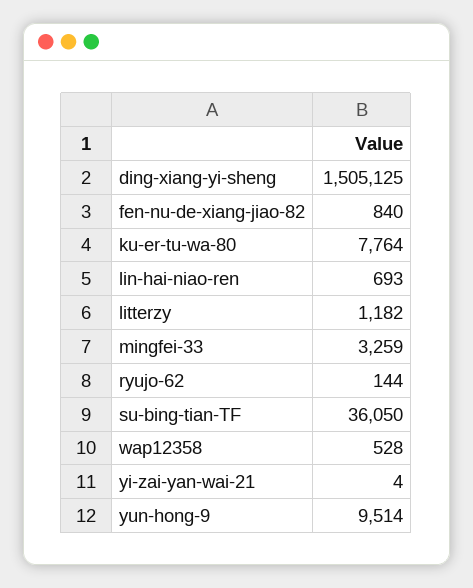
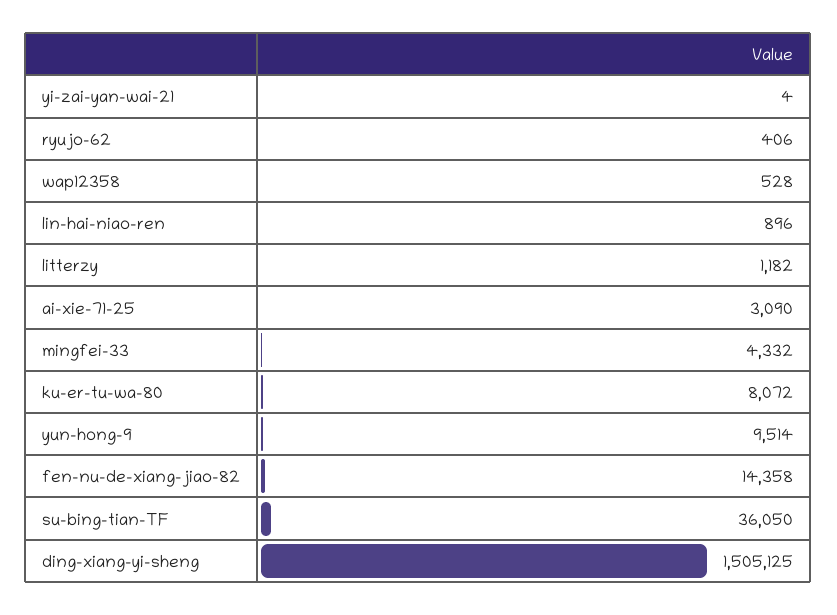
  {
    "ding-xiang-yi-sheng": 1505125,
-   "fen-nu-de-xiang-jiao-82": 840,
+   "fen-nu-de-xiang-jiao-82": 14358,
-   "ku-er-tu-wa-80": 7764,
+   "ku-er-tu-wa-80": 8072,
-   "lin-hai-niao-ren": 693,
+   "lin-hai-niao-ren": 896,
    "litterzy": 1182,
-   "mingfei-33": 3259,
+   "mingfei-33": 4332,
-   "ryujo-62": 144,
+   "ryujo-62": 406,
    "su-bing-tian-TF": 36050,
    "wap12358": 528,
    "yi-zai-yan-wai-21": 4,
-   "yun-hong-9": 9514
+   "yun-hong-9": 9514,
+   "ai-xie-71-25": 3090
  }

